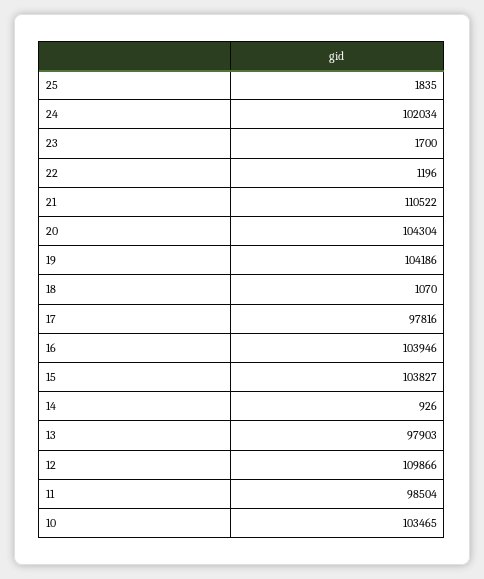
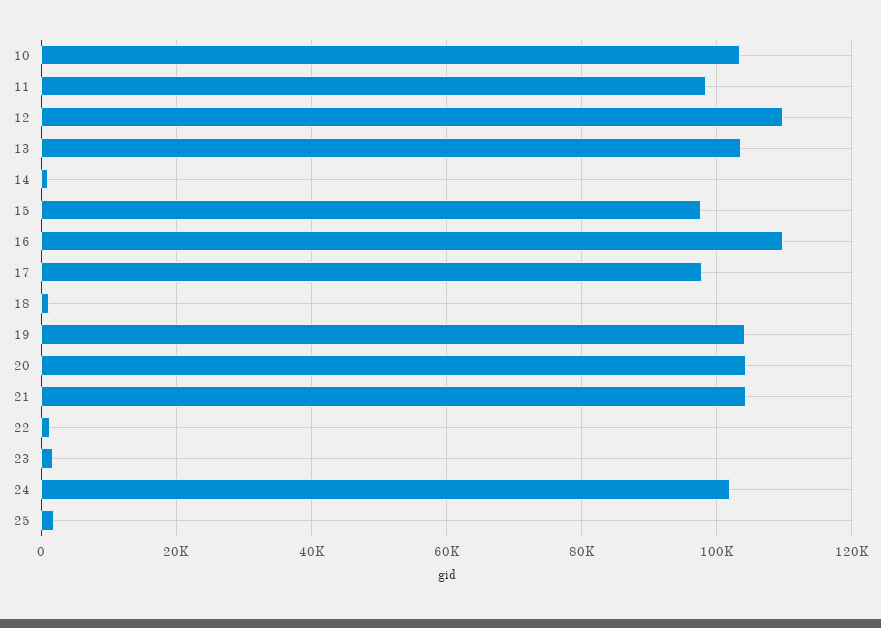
  {
    "25": 1835,
    "24": 102034,
    "23": 1700,
    "22": 1196,
-   "21": 110522,
+   "21": 104000,
    "20": 104304,
    "19": 104186,
    "18": 1070,
    "17": 97816,
-   "16": 103946,
+   "16": 110000,
-   "15": 103827,
+   "15": 98000,
    "14": 926,
-   "13": 97903,
+   "13": 104000,
    "12": 109866,
    "11": 98504,
    "10": 103465
  }

